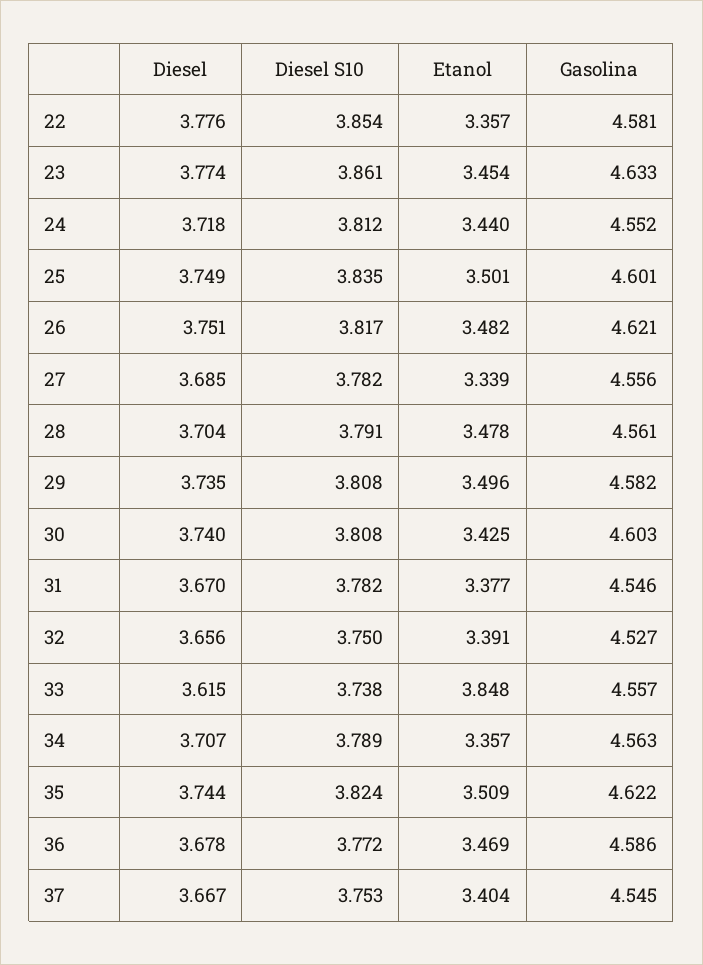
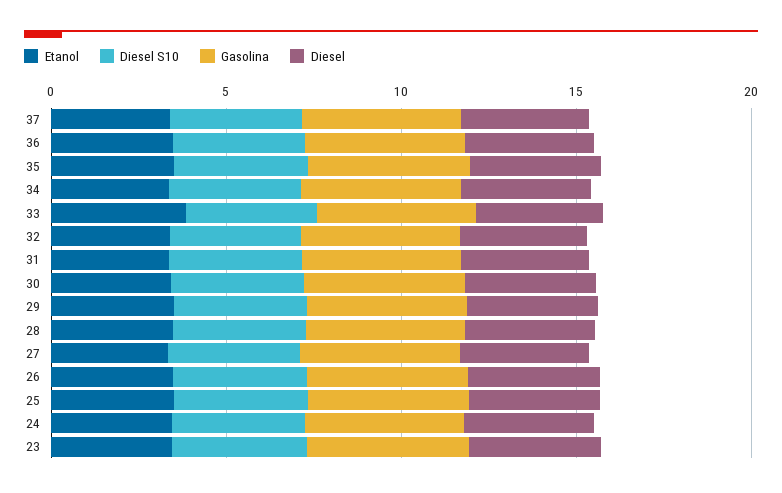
  {
    "Diesel": {
-     "22": 3.776,
      "23": 3.774,
      "24": 3.718,
      "25": 3.749,
      "26": 3.751,
      "27": 3.685,
      "28": 3.704,
      "29": 3.735,
      "30": 3.74,
      "31": 3.67,
      "32": 3.656,
      "33": 3.615,
      "34": 3.707,
      "35": 3.744,
      "36": 3.678,
      "37": 3.667
    },
    "Diesel S10": {
-     "22": 3.854,
      "23": 3.861,
      "24": 3.812,
      "25": 3.835,
      "26": 3.817,
      "27": 3.782,
      "28": 3.791,
      "29": 3.808,
      "30": 3.808,
      "31": 3.782,
      "32": 3.75,
      "33": 3.738,
      "34": 3.789,
      "35": 3.824,
      "36": 3.772,
      "37": 3.753
    },
    "Etanol": {
-     "22": 3.357,
      "23": 3.454,
      "24": 3.44,
      "25": 3.501,
      "26": 3.482,
      "27": 3.339,
      "28": 3.478,
      "29": 3.496,
      "30": 3.425,
      "31": 3.377,
      "32": 3.391,
      "33": 3.848,
      "34": 3.357,
      "35": 3.509,
      "36": 3.469,
      "37": 3.404
    },
    "Gasolina": {
-     "22": 4.581,
      "23": 4.633,
      "24": 4.552,
      "25": 4.601,
      "26": 4.621,
      "27": 4.556,
      "28": 4.561,
      "29": 4.582,
      "30": 4.603,
      "31": 4.546,
      "32": 4.527,
      "33": 4.557,
      "34": 4.563,
      "35": 4.622,
      "36": 4.586,
      "37": 4.545
    }
  }

